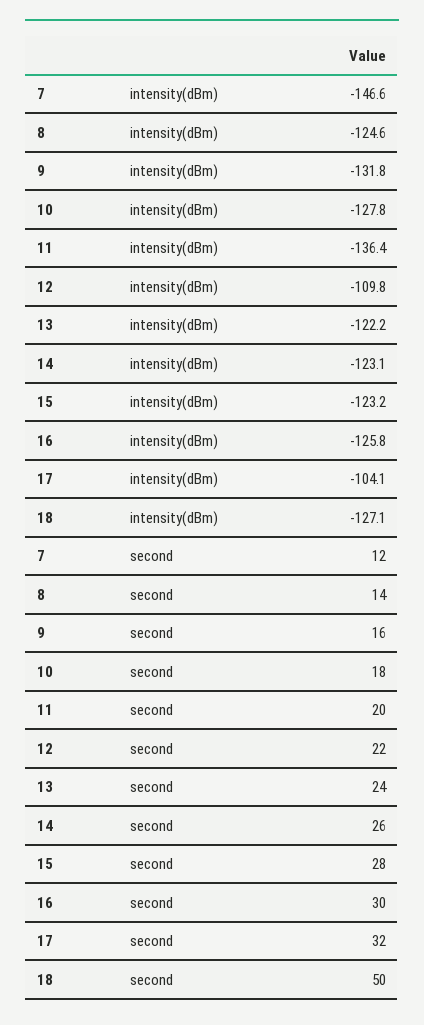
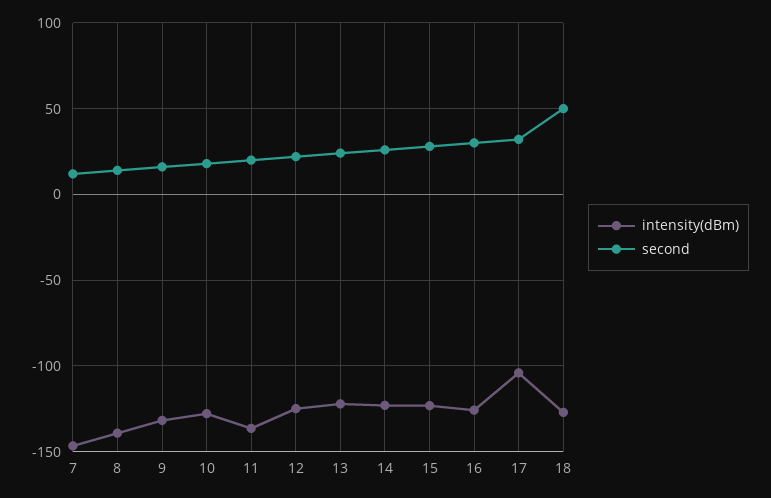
  {
    "intensity(dBm)": {
      "7": -146.6,
-     "8": -124.6,
+     "8": -140,
      "9": -131.8,
      "10": -127.8,
      "11": -136.4,
-     "12": -109.8,
+     "12": -125,
      "13": -122.2,
      "14": -123.1,
      "15": -123.2,
      "16": -125.8,
      "17": -104.1,
      "18": -127.1
    },
    "second": {
      "7": 12,
      "8": 14,
      "9": 16,
      "10": 18,
      "11": 20,
      "12": 22,
      "13": 24,
      "14": 26,
      "15": 28,
      "16": 30,
      "17": 32,
      "18": 50
    }
  }

